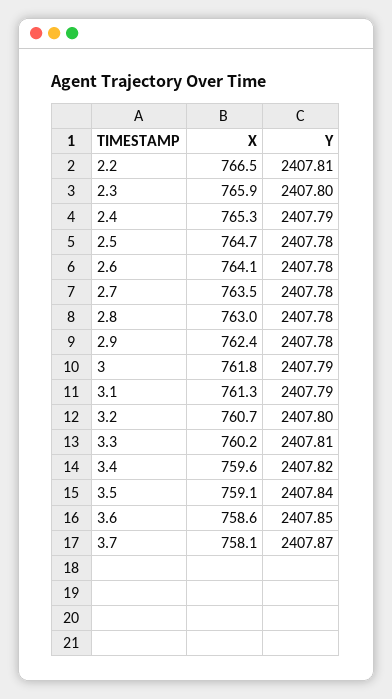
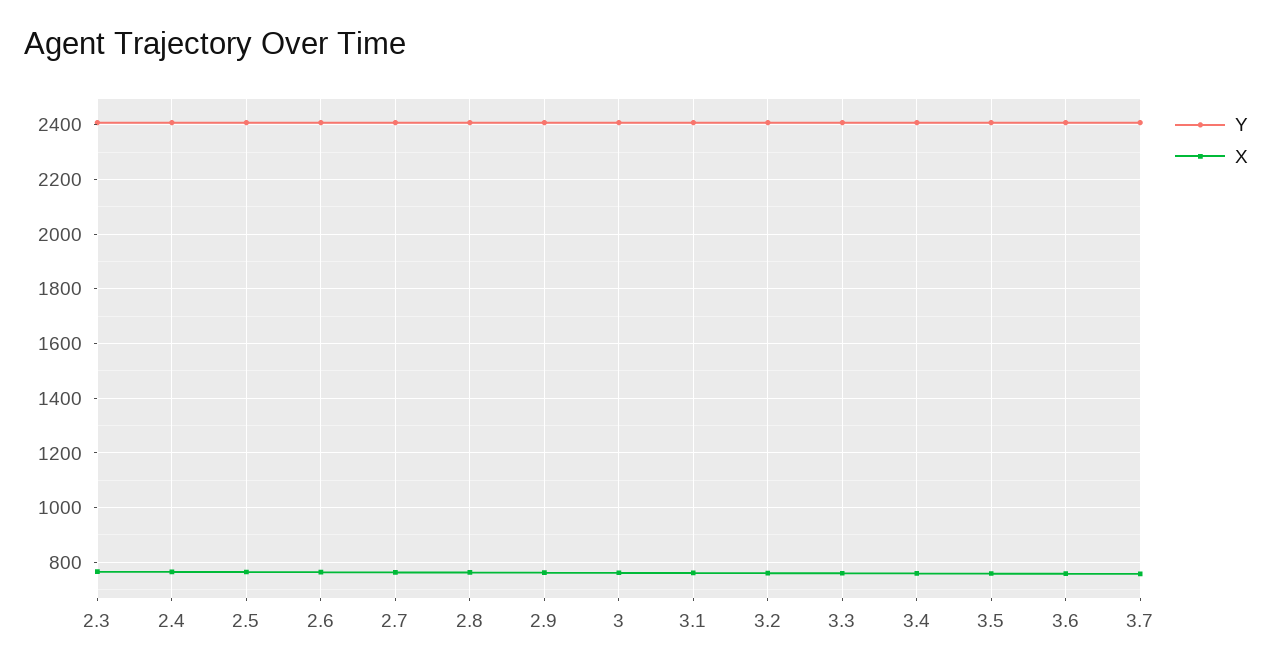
  {
    "X": {
-     "2.2": 766.5,
      "2.3": 765.9,
      "2.4": 765.3,
      "2.5": 764.7,
      "2.6": 764.1,
      "2.7": 763.5,
      "2.8": 763,
      "2.9": 762.4,
      "3": 761.8,
      "3.1": 761.3,
      "3.2": 760.7,
      "3.3": 760.2,
      "3.4": 759.6,
      "3.5": 759.1,
      "3.6": 758.6,
      "3.7": 758.1
    },
    "Y": {
-     "2.2": 2407.81,
      "2.3": 2407.8,
      "2.4": 2407.79,
      "2.5": 2407.78,
      "2.6": 2407.78,
      "2.7": 2407.78,
      "2.8": 2407.78,
      "2.9": 2407.78,
      "3": 2407.79,
      "3.1": 2407.79,
      "3.2": 2407.8,
      "3.3": 2407.81,
      "3.4": 2407.82,
      "3.5": 2407.84,
      "3.6": 2407.85,
      "3.7": 2407.87
    }
  }

